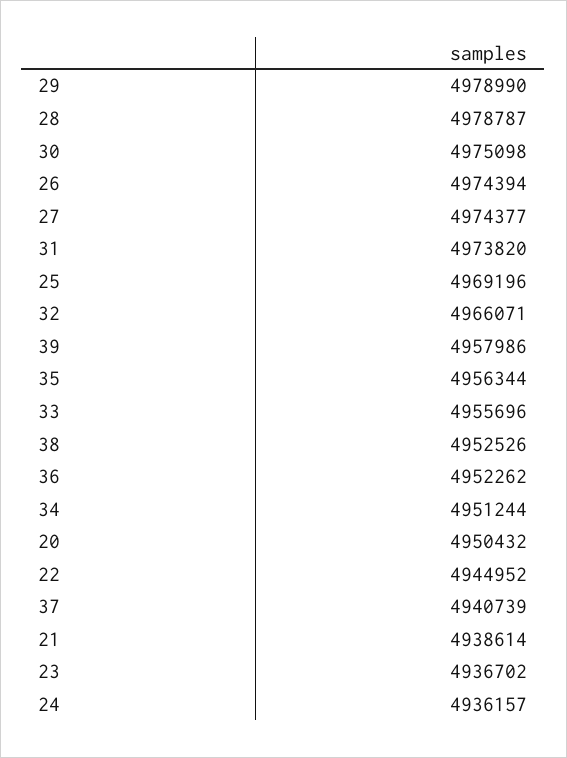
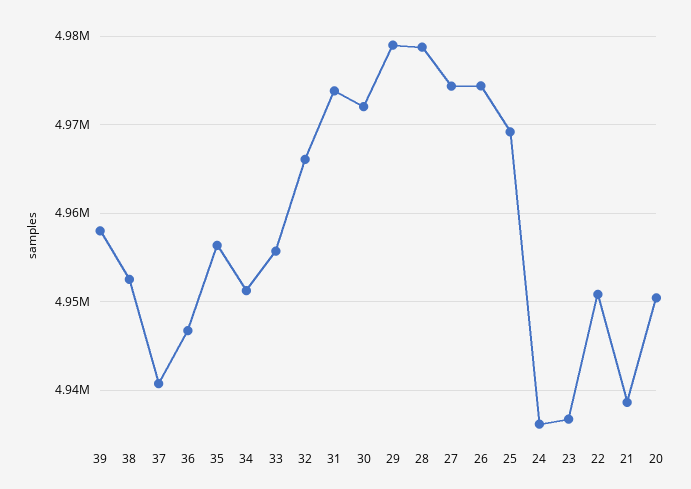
  {
    "29": 4978990,
    "28": 4978787,
-   "30": 4975098,
+   "30": 4972000,
    "26": 4974394,
    "27": 4974377,
    "31": 4973820,
    "25": 4969196,
    "32": 4966071,
    "39": 4957986,
    "35": 4956344,
    "33": 4955696,
    "38": 4952526,
-   "36": 4952262,
+   "36": 4947000,
    "34": 4951244,
    "20": 4950432,
-   "22": 4944952,
+   "22": 4951000,
    "37": 4940739,
    "21": 4938614,
    "23": 4936702,
    "24": 4936157
  }

